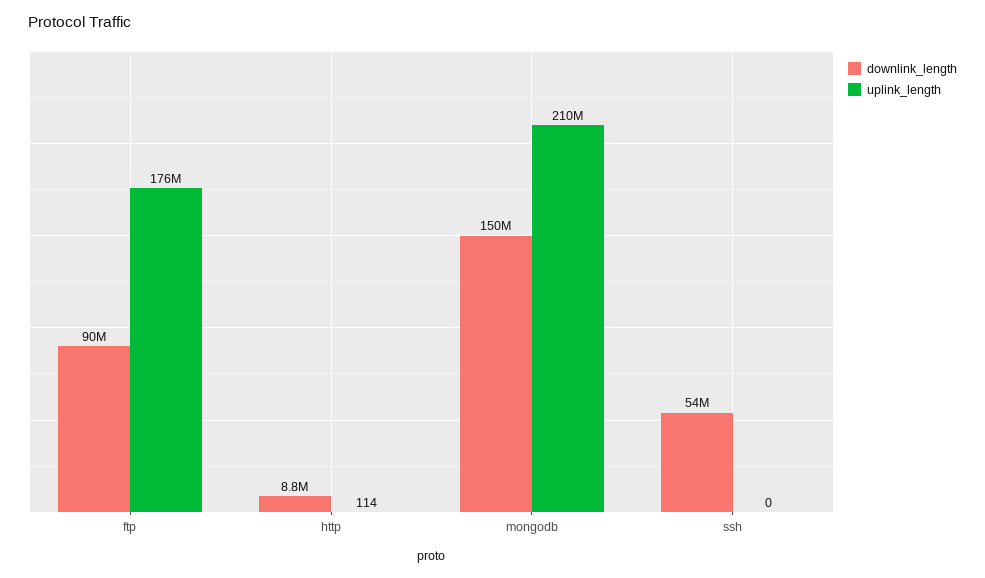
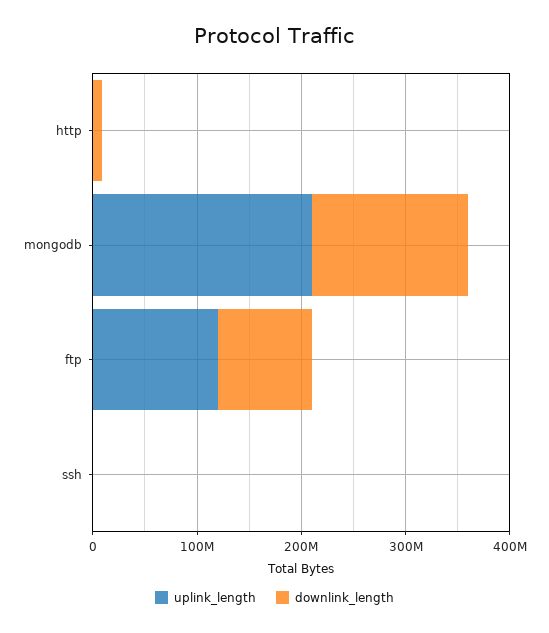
  {
    "downlink_length": {
      "ftp": 90000000,
      "http": 8800000,
      "mongodb": 150000000,
-     "ssh": 54000000
+     "ssh": 0
    },
    "uplink_length": {
-     "ftp": 176000000,
+     "ftp": 120000000,
      "http": 114,
      "mongodb": 210000000,
      "ssh": 0
    }
  }

